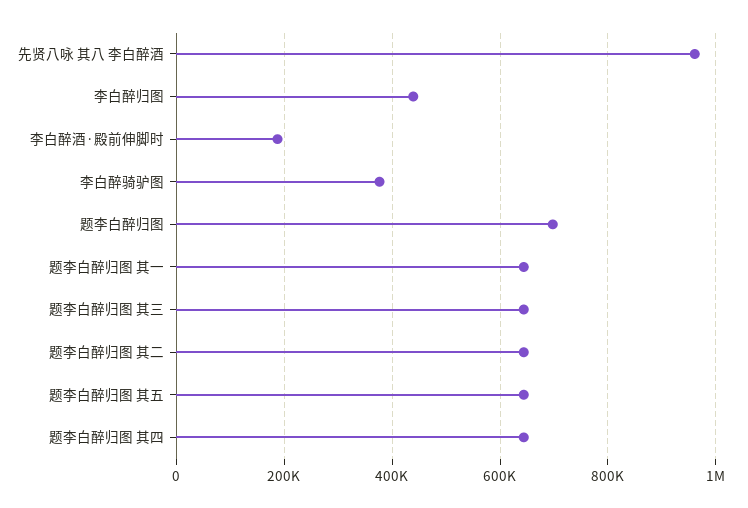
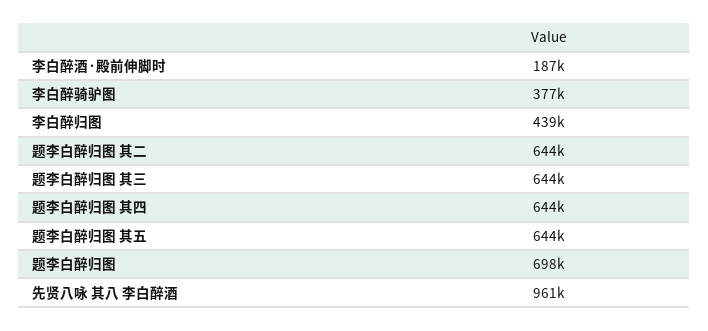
  {
    "先贤八咏 其八 李白醉酒": 961000,
    "李白醉归图": 439000,
    "李白醉酒·殿前伸脚时": 187000,
    "李白醉骑驴图": 377000,
    "题李白醉归图": 698000,
-   "题李白醉归图 其一": 640000,
    "题李白醉归图 其三": 644000,
    "题李白醉归图 其二": 644000,
    "题李白醉归图 其五": 644000,
    "题李白醉归图 其四": 644000
  }

